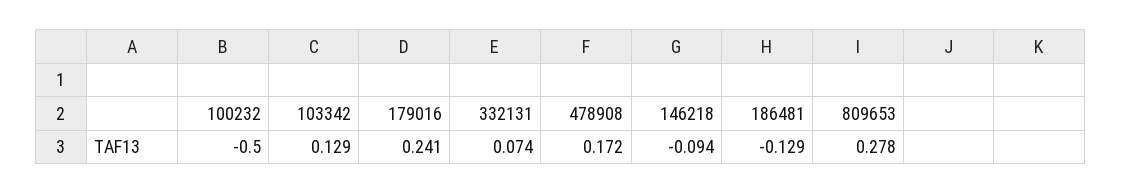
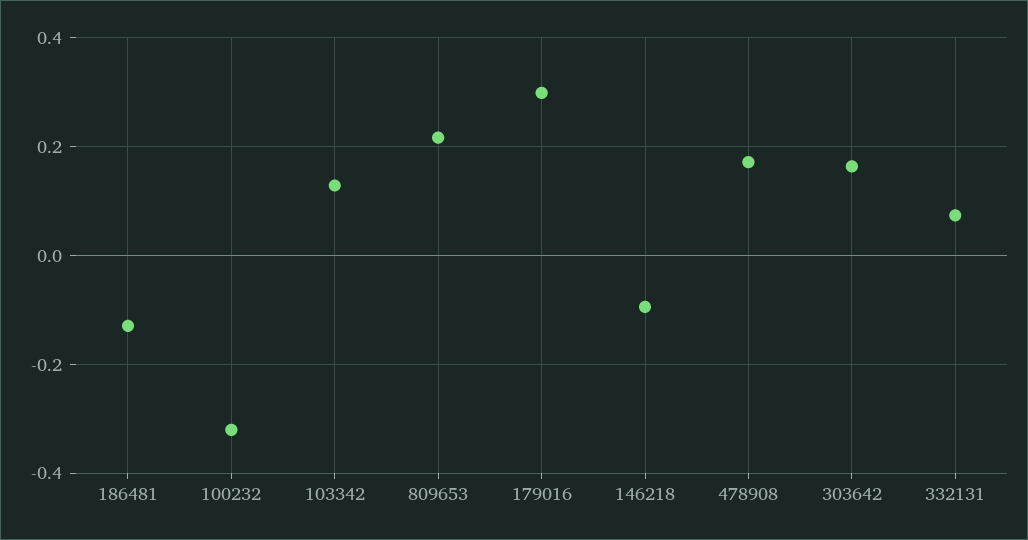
  {
-   "100232": -0.5,
+   "100232": -0.32,
    "103342": 0.129,
-   "179016": 0.241,
+   "179016": 0.3,
    "332131": 0.074,
    "478908": 0.172,
    "146218": -0.094,
    "186481": -0.129,
-   "809653": 0.278
+   "809653": 0.22,
+   "303642": 0.16
  }

